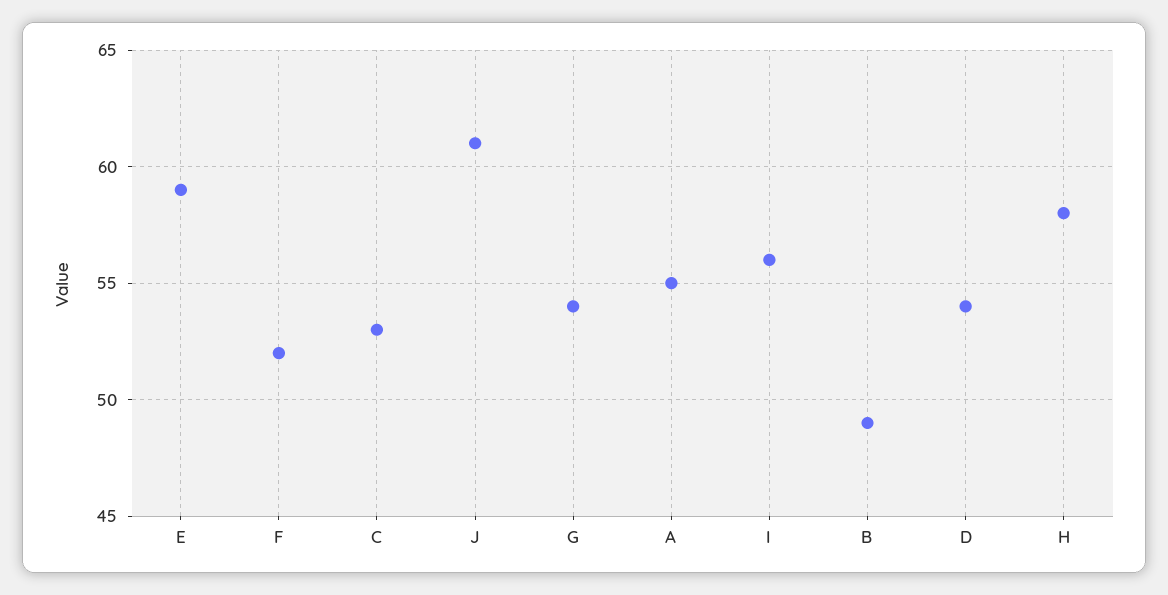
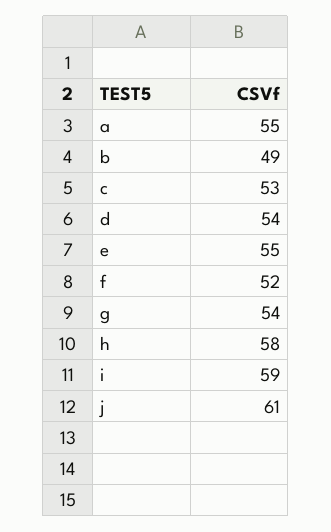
  {
-   "E": 59,
+   "E": 55,
    "F": 52,
    "C": 53,
    "J": 61,
    "G": 54,
    "A": 55,
-   "I": 56,
+   "I": 59,
    "B": 49,
    "D": 54,
    "H": 58
  }

